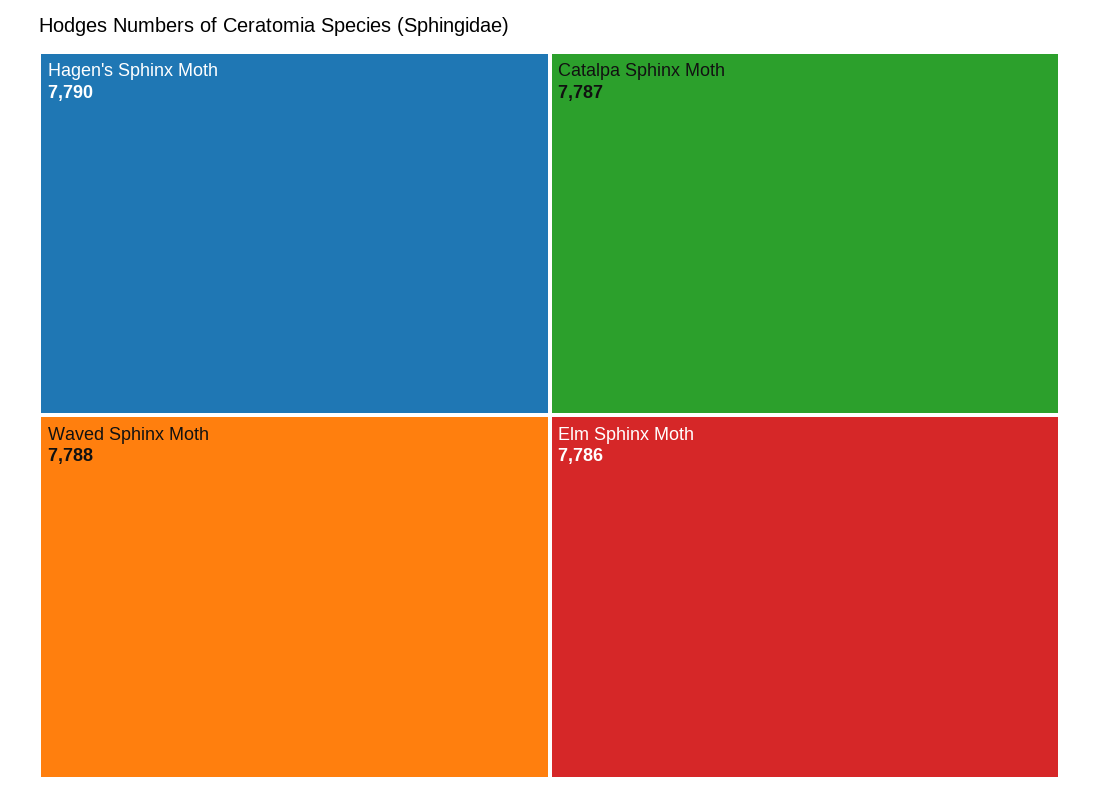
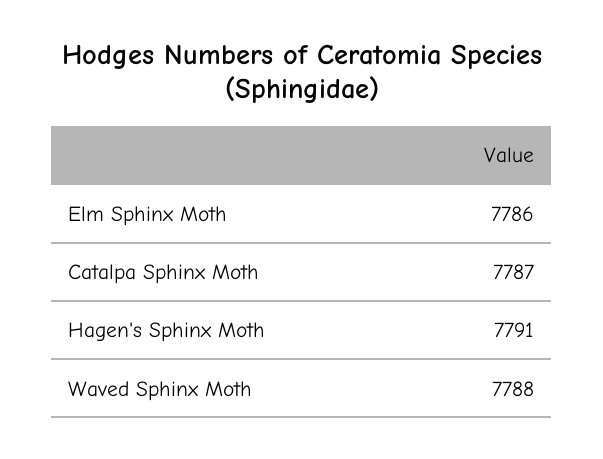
  {
-   "Hagen's Sphinx Moth": 7790,
+   "Hagen's Sphinx Moth": 7791,
    "Waved Sphinx Moth": 7788,
    "Catalpa Sphinx Moth": 7787,
    "Elm Sphinx Moth": 7786
  }

